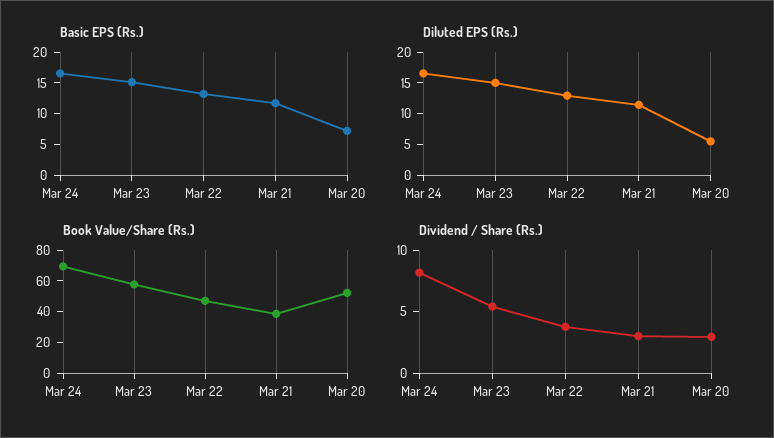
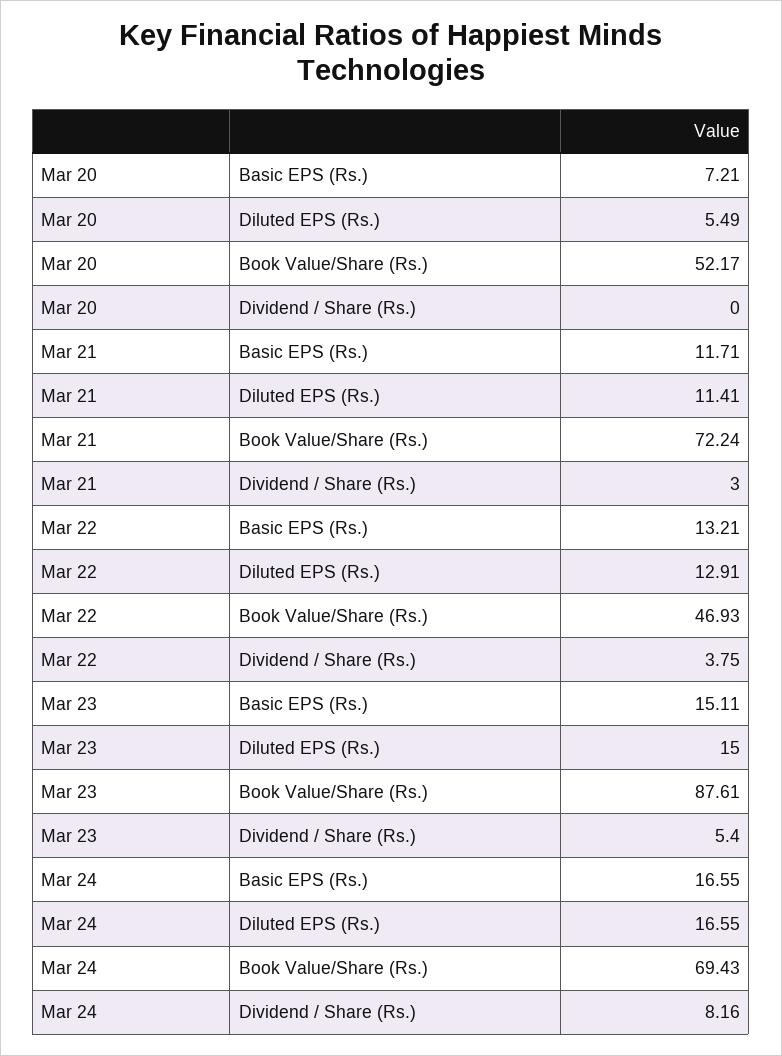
  {
    "Basic EPS (Rs.)": {
      "Mar 24": 16.55,
      "Mar 23": 15.11,
      "Mar 22": 13.21,
      "Mar 21": 11.71,
      "Mar 20": 7.21
    },
    "Diluted EPS (Rs.)": {
      "Mar 24": 16.55,
      "Mar 23": 15,
      "Mar 22": 12.91,
      "Mar 21": 11.41,
      "Mar 20": 5.49
    },
    "Book Value/Share (Rs.)": {
      "Mar 24": 69.43,
-     "Mar 23": 60,
+     "Mar 23": 87.61,
      "Mar 22": 46.93,
-     "Mar 21": 40,
+     "Mar 21": 72.24,
      "Mar 20": 52.17
    },
    "Dividend / Share (Rs.)": {
      "Mar 24": 8.16,
      "Mar 23": 5.4,
      "Mar 22": 3.75,
      "Mar 21": 3,
-     "Mar 20": 3
+     "Mar 20": 0
    }
  }

